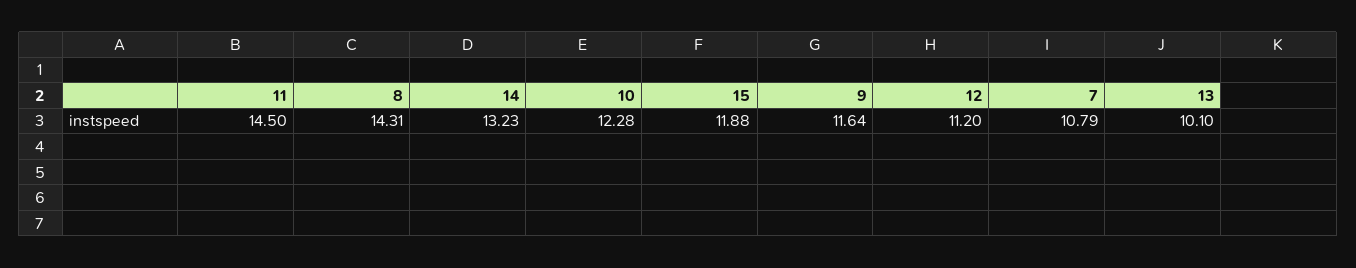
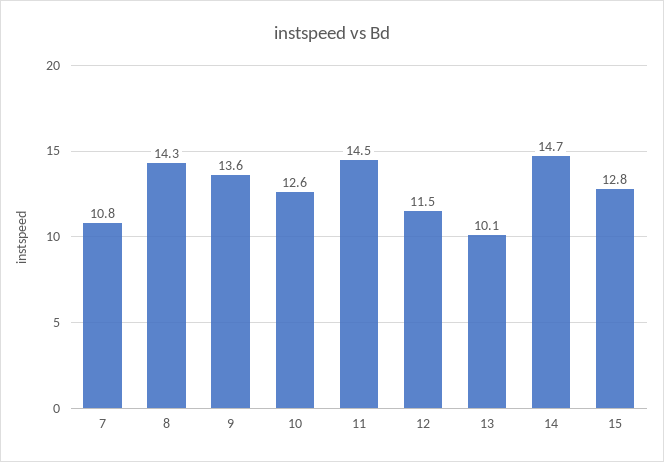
  {
    "11": 14.5,
    "8": 14.31,
-   "14": 13.23,
+   "14": 14.7,
-   "10": 12.28,
+   "10": 12.6,
-   "15": 11.88,
+   "15": 12.8,
-   "9": 11.64,
+   "9": 13.6,
-   "12": 11.2,
+   "12": 11.5,
    "7": 10.79,
    "13": 10.1
  }

